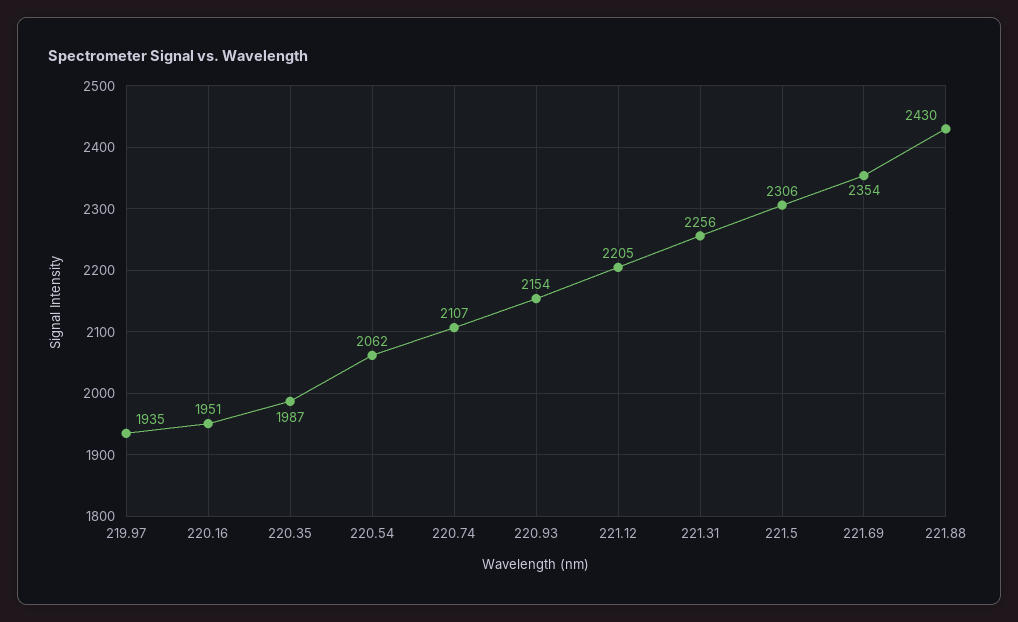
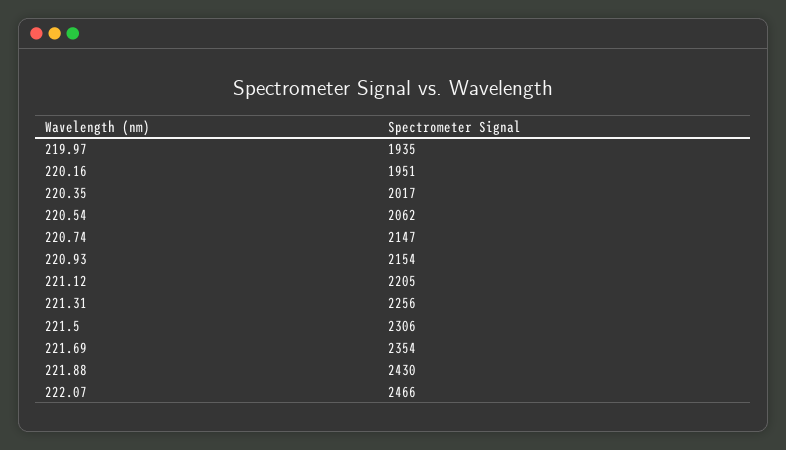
  {
    "219.97": 1935,
    "220.16": 1951,
-   "220.35": 1987,
+   "220.35": 2017,
    "220.54": 2062,
-   "220.74": 2107,
+   "220.74": 2147,
    "220.93": 2154,
    "221.12": 2205,
    "221.31": 2256,
    "221.5": 2306,
    "221.69": 2354,
-   "221.88": 2430
+   "221.88": 2430,
+   "222.07": 2466
  }

